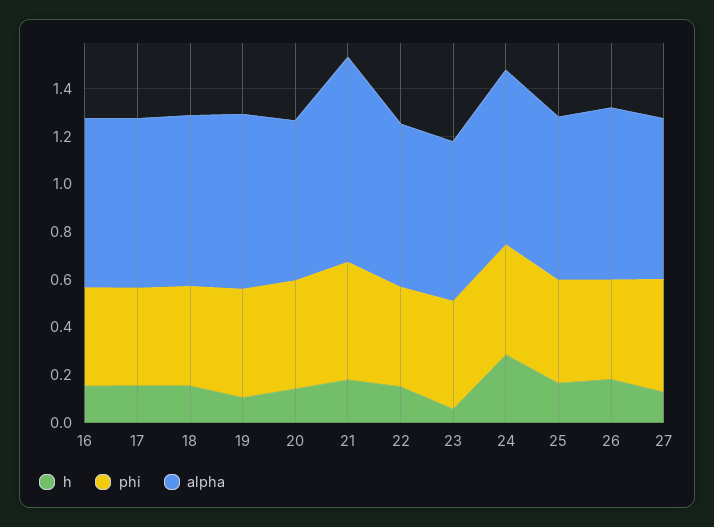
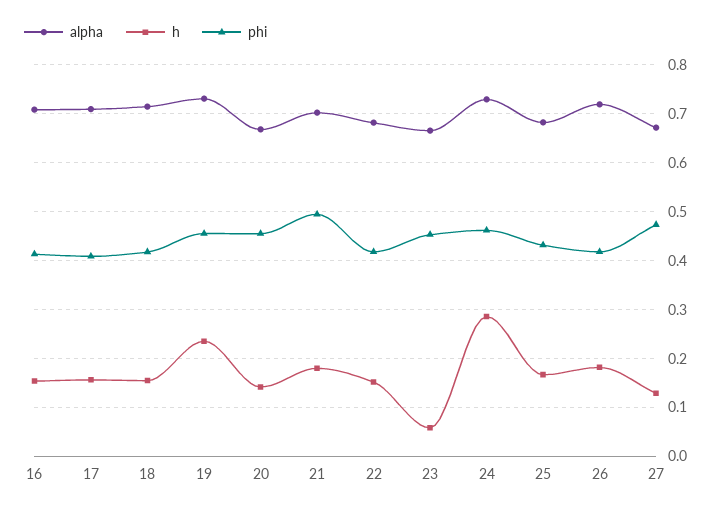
  {
    "h": {
      "16": 0.16,
      "17": 0.16,
      "18": 0.16,
-     "19": 0.1,
+     "19": 0.24,
      "20": 0.14,
      "21": 0.18,
      "22": 0.16,
      "23": 0.06,
      "24": 0.28,
      "25": 0.16,
      "26": 0.18,
      "27": 0.12
    },
    "phi": {
      "16": 0.42,
      "17": 0.4,
      "18": 0.42,
      "19": 0.46,
      "20": 0.46,
      "21": 0.5,
      "22": 0.42,
      "23": 0.46,
      "24": 0.46,
      "25": 0.44,
      "26": 0.42,
      "27": 0.48
    },
    "alpha": {
      "16": 0.7,
      "17": 0.7,
      "18": 0.72,
      "19": 0.74,
      "20": 0.66,
-     "21": 0.85,
+     "21": 0.7,
      "22": 0.68,
      "23": 0.66,
      "24": 0.72,
      "25": 0.68,
      "26": 0.72,
      "27": 0.68
    }
  }

